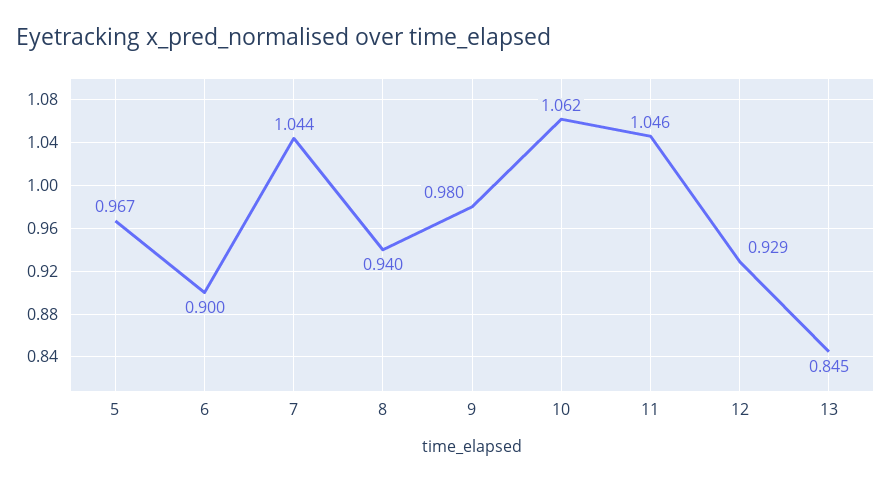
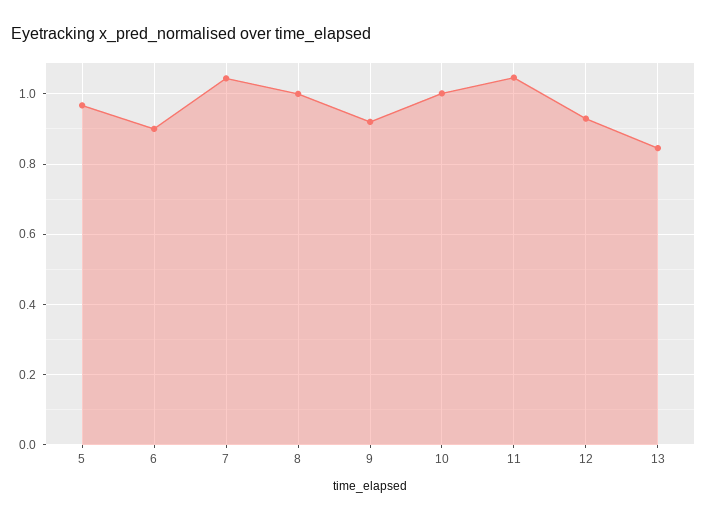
  {
    "5": 0.967,
    "6": 0.9,
    "7": 1.044,
-   "8": 0.94,
+   "8": 1,
-   "9": 0.98,
+   "9": 0.92,
-   "10": 1.062,
+   "10": 1,
    "11": 1.046,
    "12": 0.929,
    "13": 0.845
  }

